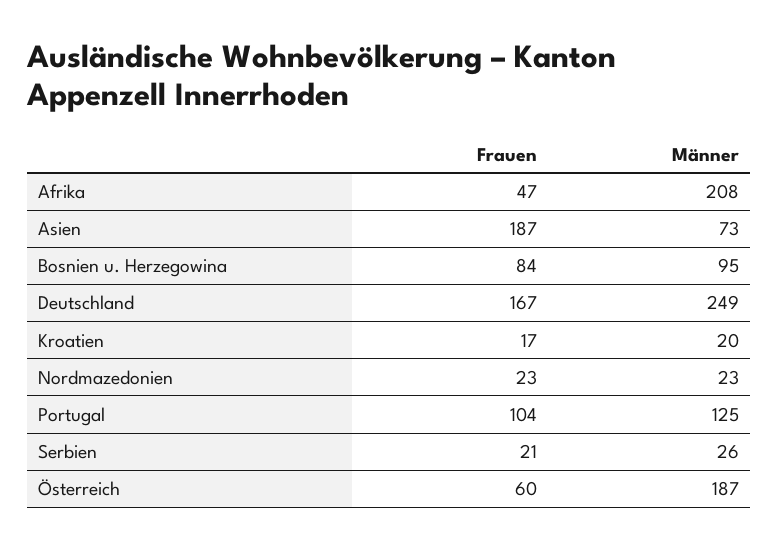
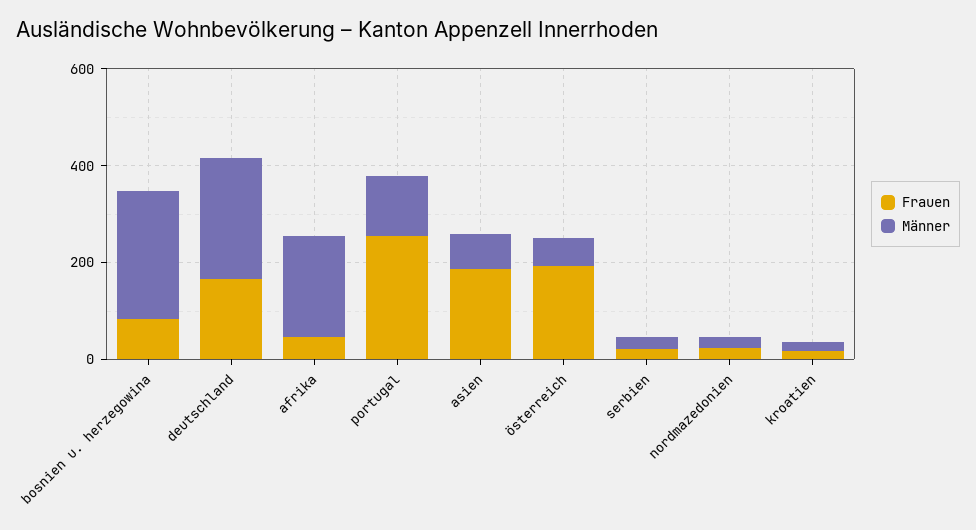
  {
    "Frauen": {
      "Afrika": 47,
      "Asien": 187,
      "Bosnien u. Herzegowina": 84,
      "Deutschland": 167,
      "Kroatien": 17,
      "Nordmazedonien": 23,
-     "Portugal": 104,
+     "Portugal": 250,
      "Serbien": 21,
-     "Österreich": 60
+     "Österreich": 200
    },
    "Männer": {
      "Afrika": 208,
      "Asien": 73,
-     "Bosnien u. Herzegowina": 95,
+     "Bosnien u. Herzegowina": 250,
      "Deutschland": 249,
      "Kroatien": 20,
      "Nordmazedonien": 23,
      "Portugal": 125,
      "Serbien": 26,
-     "Österreich": 187
+     "Österreich": 50
    }
  }

